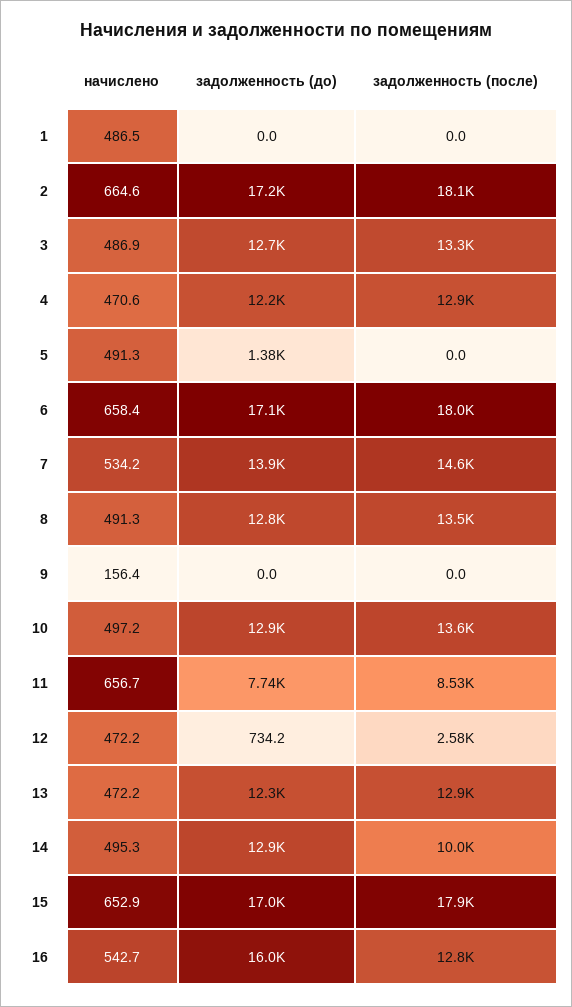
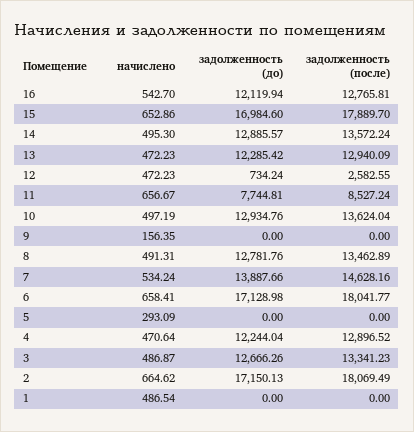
  {
    "начислено": {
      "1": 486.54,
      "2": 664.62,
      "3": 486.87,
      "4": 470.64,
-     "5": 491.3,
+     "5": 293.09,
      "6": 658.41,
      "7": 534.24,
      "8": 491.31,
      "9": 156.35,
      "10": 497.19,
      "11": 656.67,
      "12": 472.23,
      "13": 472.23,
      "14": 495.3,
      "15": 652.86,
      "16": 542.7
    },
    "задолженность (до)": {
      "1": 0,
      "2": 17150.13,
      "3": 12666.26,
      "4": 12244.04,
-     "5": 1380,
+     "5": 0,
      "6": 17128.98,
      "7": 13887.66,
      "8": 12781.76,
      "9": 0,
      "10": 12934.76,
      "11": 7744.81,
      "12": 734.24,
      "13": 12285.42,
      "14": 12885.57,
      "15": 16984.6,
-     "16": 16000
+     "16": 12119.94
    },
    "задолженность (после)": {
      "1": 0,
      "2": 18069.49,
      "3": 13341.23,
      "4": 12896.52,
      "5": 0,
      "6": 18041.77,
      "7": 14628.16,
      "8": 13462.89,
      "9": 0,
      "10": 13624.04,
      "11": 8527.24,
      "12": 2582.55,
      "13": 12940.09,
-     "14": 10000,
+     "14": 13572.24,
      "15": 17889.7,
      "16": 12765.81
    }
  }

